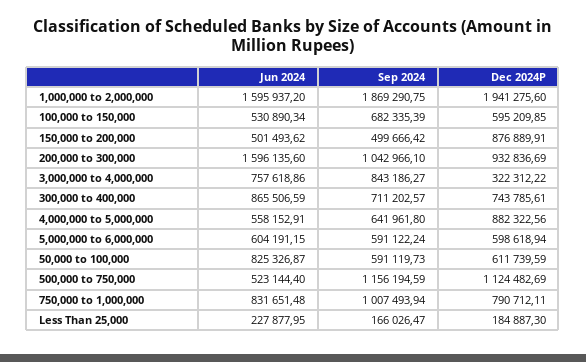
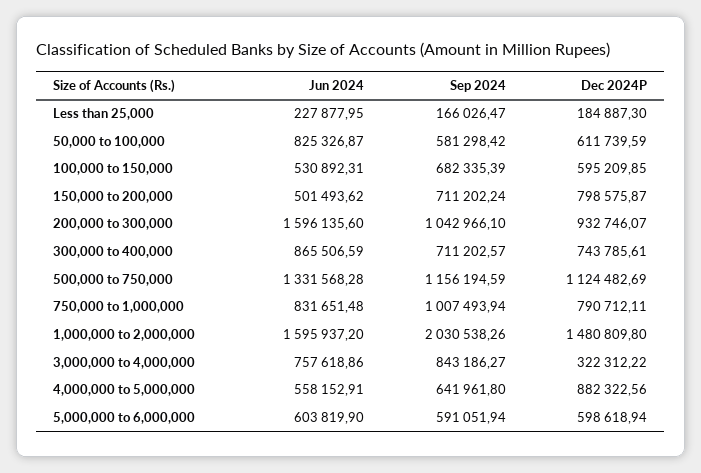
  {
    "Jun 2024": {
      "1,000,000 to 2,000,000": 1595937.2,
-     "100,000 to 150,000": 530890.34,
+     "100,000 to 150,000": 530892.31,
      "150,000 to 200,000": 501493.62,
      "200,000 to 300,000": 1596135.6,
      "3,000,000 to 4,000,000": 757618.86,
      "300,000 to 400,000": 865506.59,
      "4,000,000 to 5,000,000": 558152.91,
-     "5,000,000 to 6,000,000": 604191.15,
+     "5,000,000 to 6,000,000": 603819.9,
      "50,000 to 100,000": 825326.87,
-     "500,000 to 750,000": 523144.4,
+     "500,000 to 750,000": 1331568.28,
      "750,000 to 1,000,000": 831651.48,
      "Less Than 25,000": 227877.95
    },
    "Sep 2024": {
-     "1,000,000 to 2,000,000": 1869290.75,
+     "1,000,000 to 2,000,000": 2030538.26,
      "100,000 to 150,000": 682335.39,
-     "150,000 to 200,000": 499666.42,
+     "150,000 to 200,000": 711202.24,
      "200,000 to 300,000": 1042966.1,
      "3,000,000 to 4,000,000": 843186.27,
      "300,000 to 400,000": 711202.57,
      "4,000,000 to 5,000,000": 641961.8,
-     "5,000,000 to 6,000,000": 591122.24,
+     "5,000,000 to 6,000,000": 591051.94,
-     "50,000 to 100,000": 591119.73,
+     "50,000 to 100,000": 581298.42,
      "500,000 to 750,000": 1156194.59,
      "750,000 to 1,000,000": 1007493.94,
      "Less Than 25,000": 166026.47
    },
    "Dec 2024P": {
-     "1,000,000 to 2,000,000": 1941275.6,
+     "1,000,000 to 2,000,000": 1480809.8,
      "100,000 to 150,000": 595209.85,
-     "150,000 to 200,000": 876889.91,
+     "150,000 to 200,000": 798575.87,
-     "200,000 to 300,000": 932836.69,
+     "200,000 to 300,000": 932746.07,
      "3,000,000 to 4,000,000": 322312.22,
      "300,000 to 400,000": 743785.61,
      "4,000,000 to 5,000,000": 882322.56,
      "5,000,000 to 6,000,000": 598618.94,
      "50,000 to 100,000": 611739.59,
      "500,000 to 750,000": 1124482.69,
      "750,000 to 1,000,000": 790712.11,
      "Less Than 25,000": 184887.3
    }
  }

